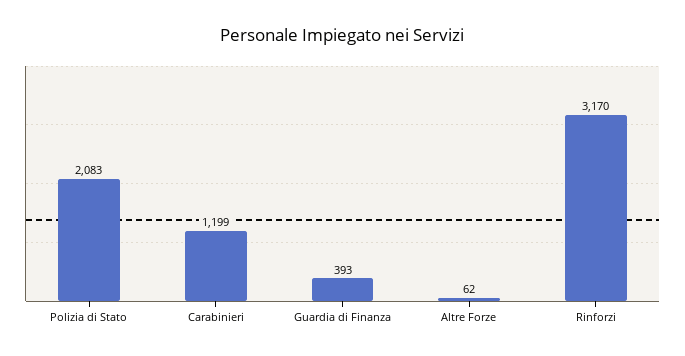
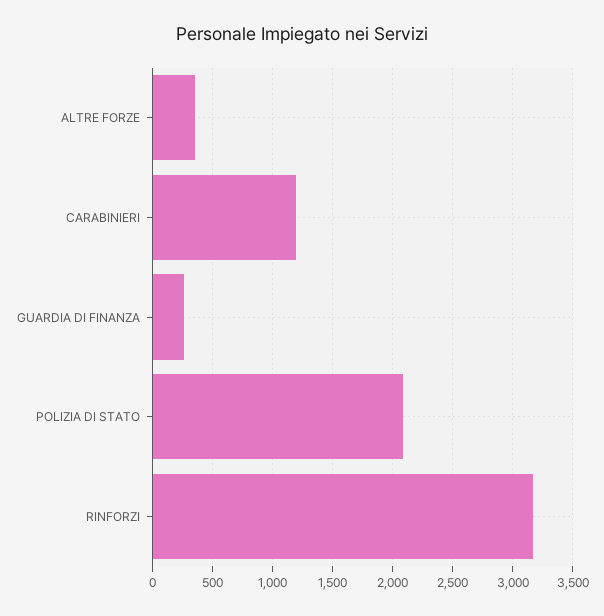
  {
    "Polizia di Stato": 2083,
    "Carabinieri": 1199,
-   "Guardia di Finanza": 393,
+   "Guardia di Finanza": 250,
-   "Altre Forze": 62,
+   "Altre Forze": 350,
    "Rinforzi": 3170
  }

